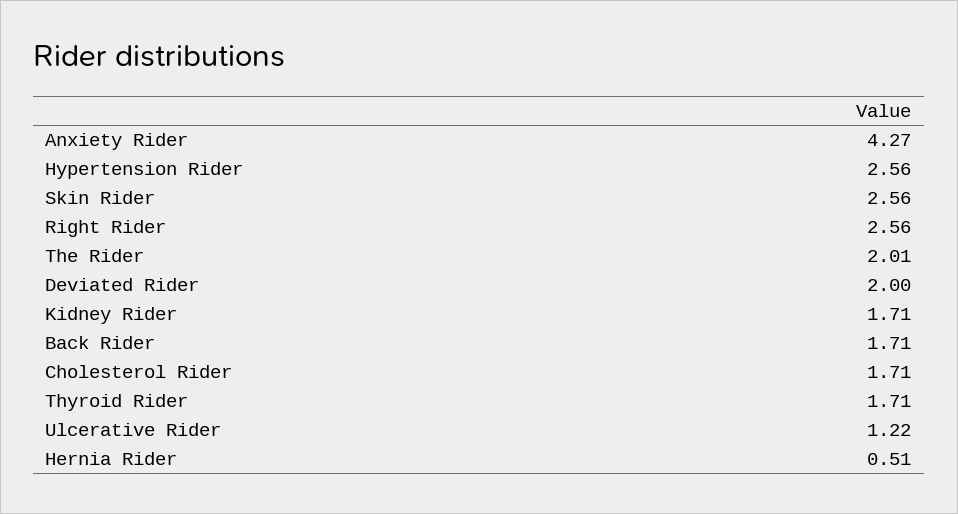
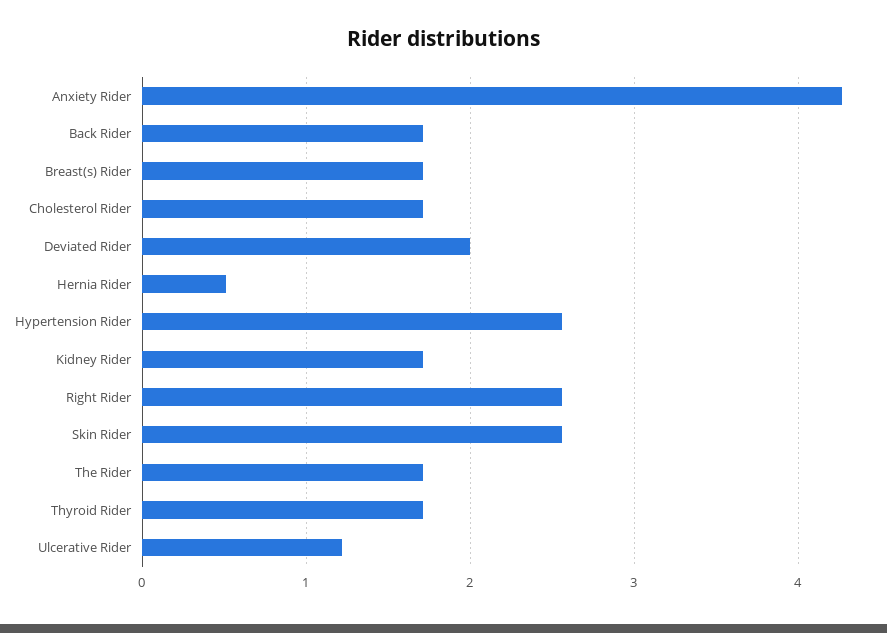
  {
    "Anxiety Rider": 4.27,
    "Hypertension Rider": 2.56,
    "Skin Rider": 2.56,
    "Right Rider": 2.56,
-   "The Rider": 2.01,
+   "The Rider": 1.7,
    "Deviated Rider": 2,
    "Kidney Rider": 1.71,
    "Back Rider": 1.71,
    "Cholesterol Rider": 1.71,
    "Thyroid Rider": 1.71,
    "Ulcerative Rider": 1.22,
-   "Hernia Rider": 0.51
+   "Hernia Rider": 0.51,
+   "Breast(s) Rider": 1.7
  }

